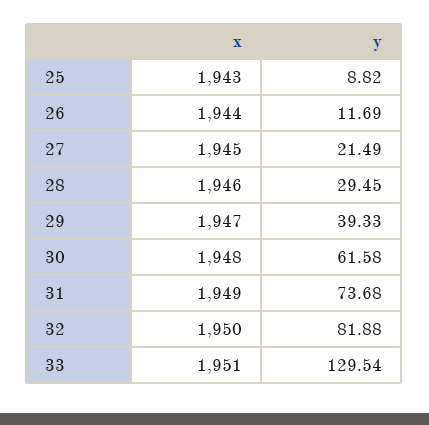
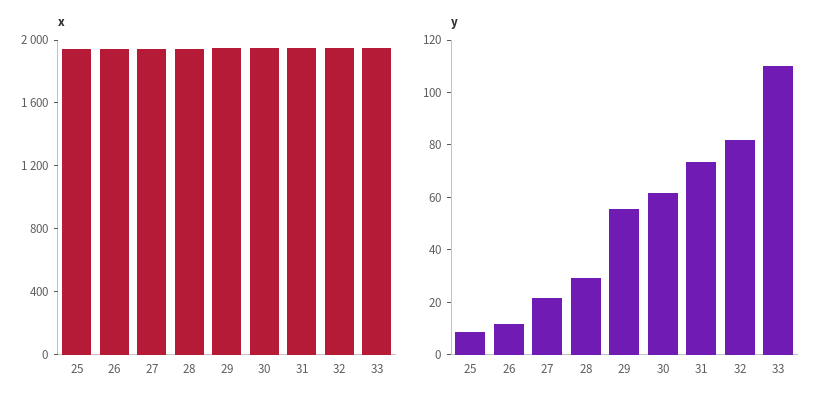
  {
    "x": {
      "25": 1943,
      "26": 1944,
      "27": 1945,
      "28": 1946,
      "29": 1947,
      "30": 1948,
      "31": 1949,
      "32": 1950,
      "33": 1951
    },
    "y": {
      "25": 8.82,
      "26": 11.69,
      "27": 21.49,
      "28": 29.45,
-     "29": 39.33,
+     "29": 55,
      "30": 61.58,
      "31": 73.68,
      "32": 81.88,
-     "33": 129.54
+     "33": 110
    }
  }

